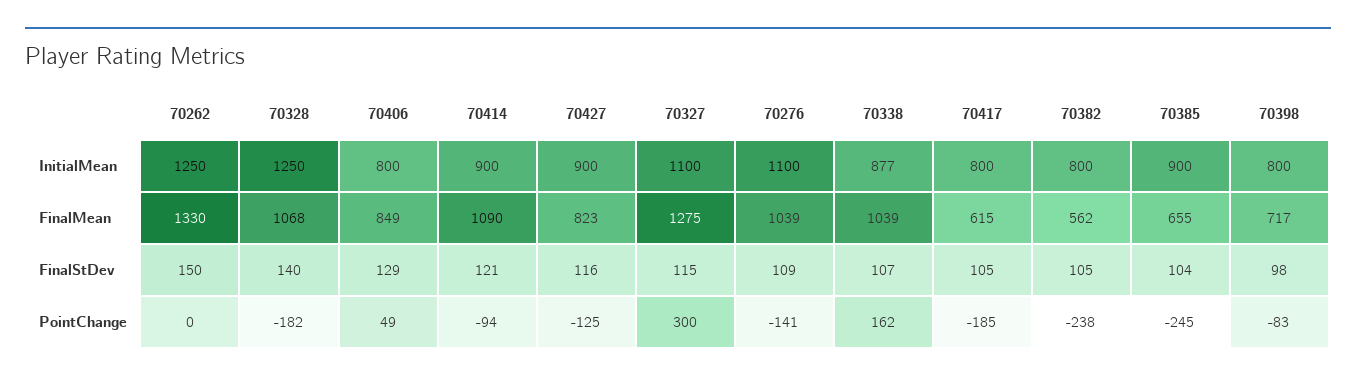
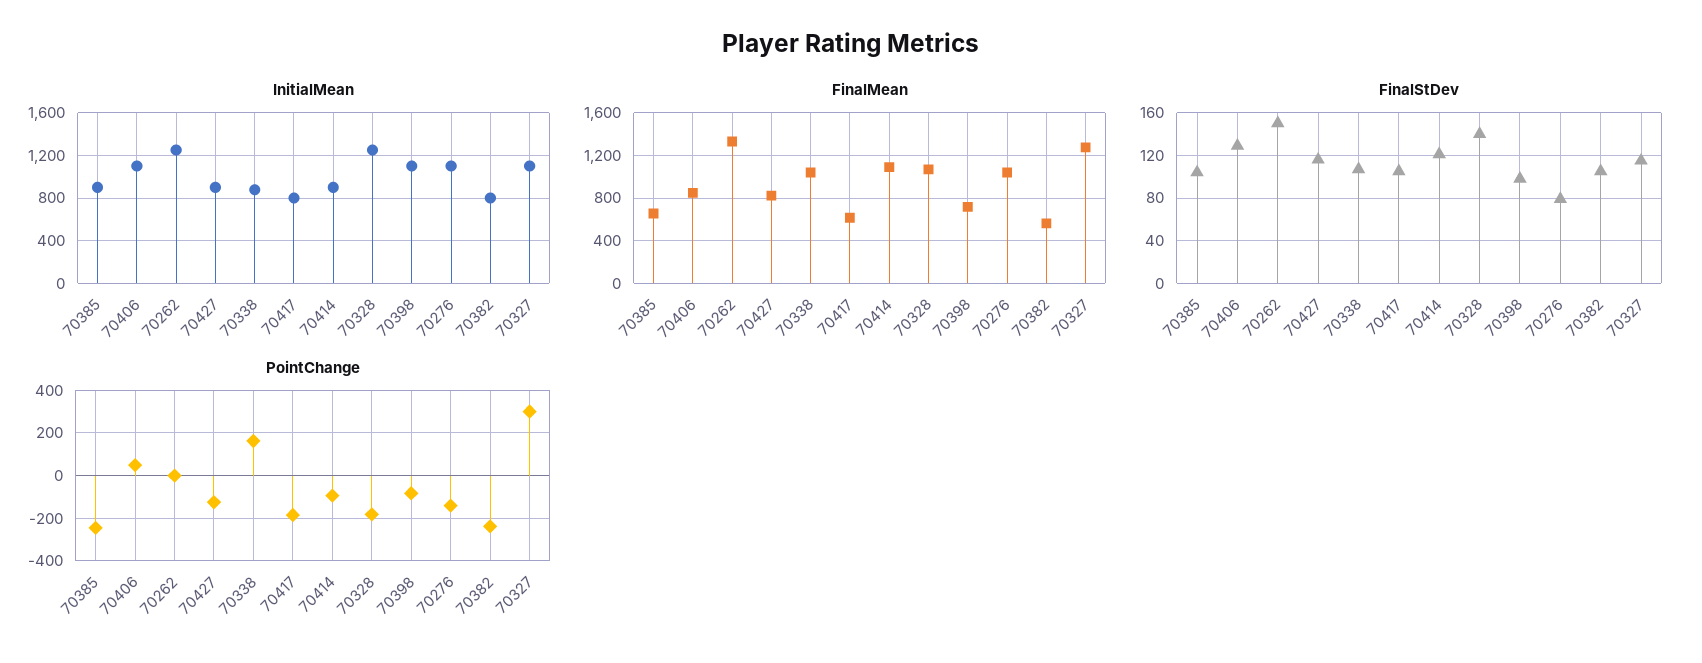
  {
    "InitialMean": {
      "70262": 1250,
      "70328": 1250,
-     "70406": 800,
+     "70406": 1100,
      "70414": 900,
      "70427": 900,
      "70327": 1100,
      "70276": 1100,
      "70338": 877,
      "70417": 800,
      "70382": 800,
      "70385": 900,
-     "70398": 800
+     "70398": 1100
    },
    "FinalMean": {
      "70262": 1330,
      "70328": 1068,
      "70406": 849,
      "70414": 1090,
      "70427": 823,
      "70327": 1275,
      "70276": 1039,
      "70338": 1039,
      "70417": 615,
      "70382": 562,
      "70385": 655,
      "70398": 717
    },
    "FinalStDev": {
      "70262": 150,
      "70328": 140,
      "70406": 129,
      "70414": 121,
      "70427": 116,
      "70327": 115,
-     "70276": 109,
+     "70276": 80,
      "70338": 107,
      "70417": 105,
      "70382": 105,
      "70385": 104,
      "70398": 98
    },
    "PointChange": {
      "70262": 0,
      "70328": -182,
      "70406": 49,
      "70414": -94,
      "70427": -125,
      "70327": 300,
      "70276": -141,
      "70338": 162,
      "70417": -185,
      "70382": -238,
      "70385": -245,
      "70398": -83
    }
  }

